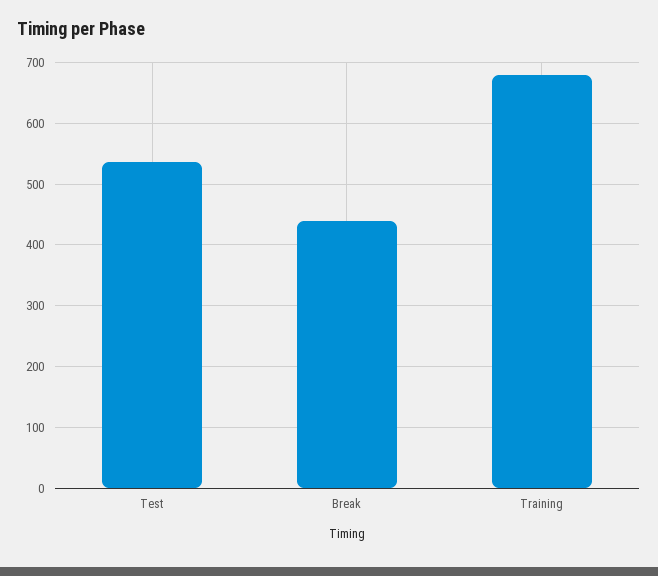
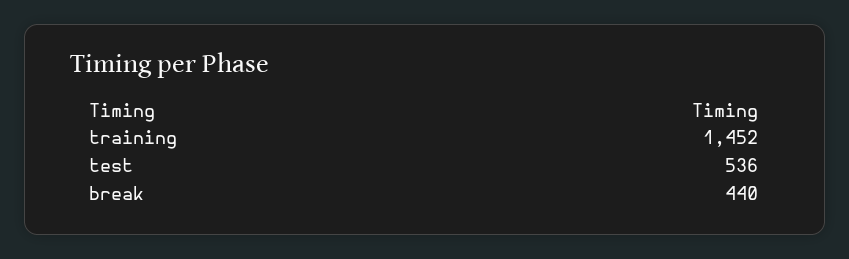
  {
    "Test": 536,
    "Break": 440,
-   "Training": 680
+   "Training": 1452
  }

